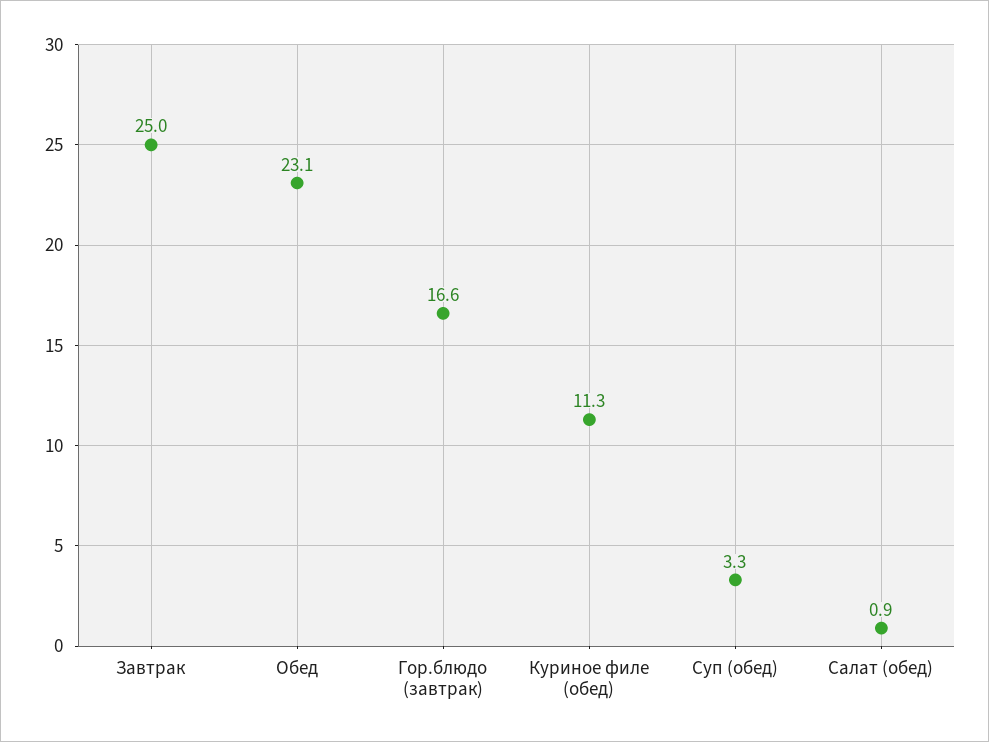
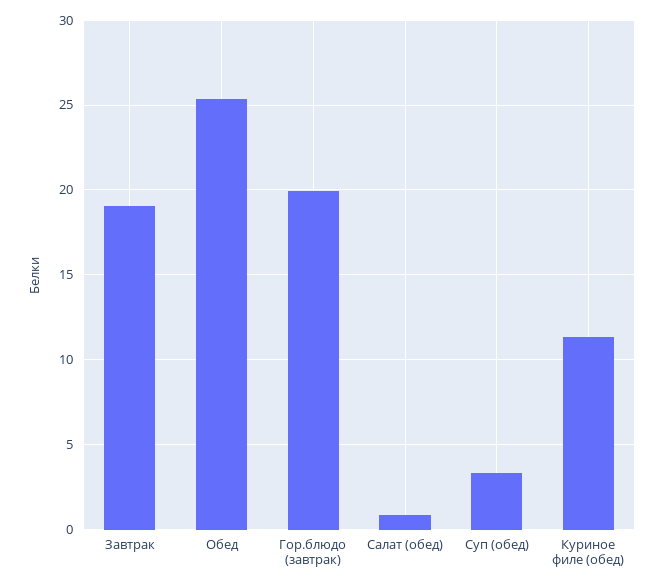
  {
-   "Завтрак": 25,
+   "Завтрак": 19,
-   "Обед": 23.1,
+   "Обед": 25.5,
-   "Гор.блюдо (завтрак)": 16.6,
+   "Гор.блюдо (завтрак)": 20,
    "Куриное филе (обед)": 11.3,
    "Суп (обед)": 3.3,
    "Салат (обед)": 0.9
  }

